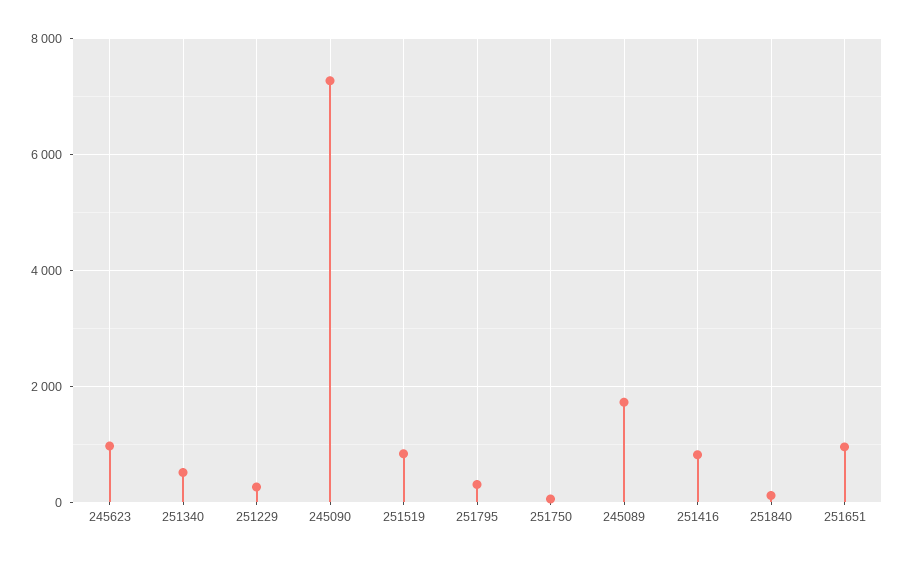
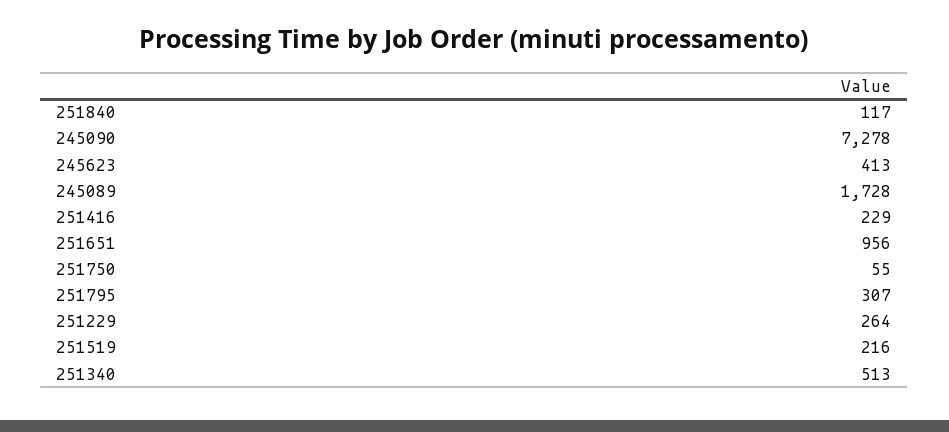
  {
-   "245623": 1000,
+   "245623": 413,
    "251340": 513,
    "251229": 264,
    "245090": 7278,
-   "251519": 800,
+   "251519": 216,
    "251795": 307,
    "251750": 55,
    "245089": 1728,
-   "251416": 800,
+   "251416": 229,
    "251840": 117,
    "251651": 956
  }

